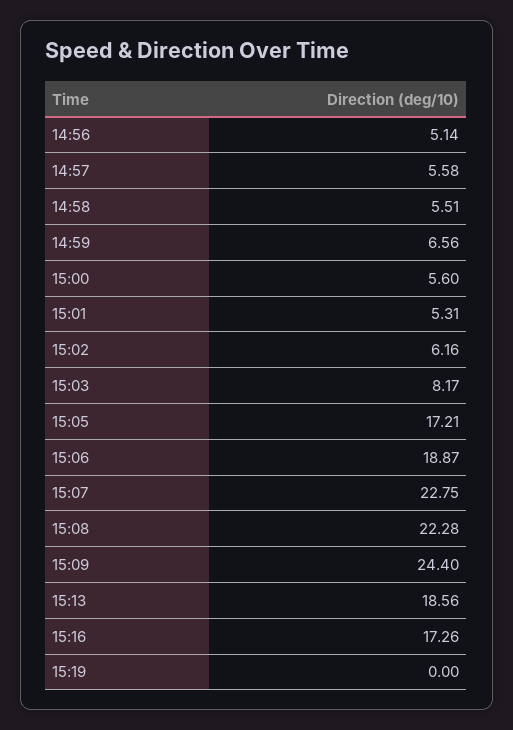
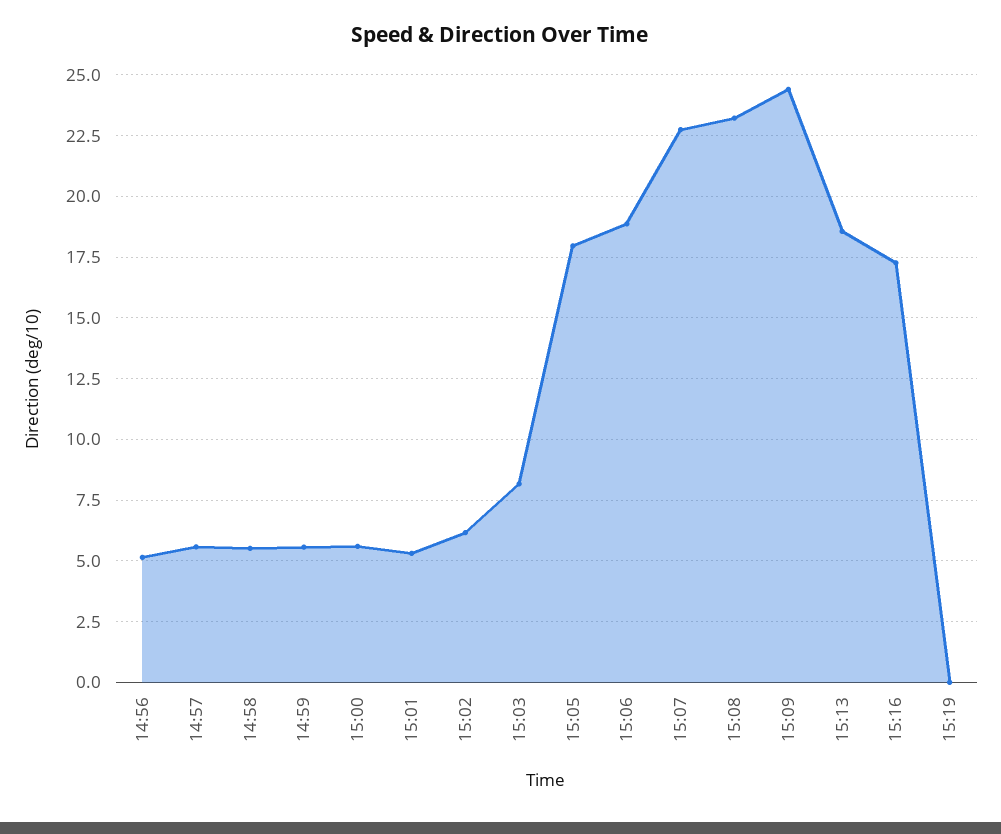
  {
    "14:56": 5.14,
    "14:57": 5.58,
    "14:58": 5.51,
-   "14:59": 6.56,
+   "14:59": 5.5,
    "15:00": 5.6,
    "15:01": 5.31,
    "15:02": 6.16,
    "15:03": 8.17,
-   "15:05": 17.21,
+   "15:05": 18,
    "15:06": 18.87,
    "15:07": 22.75,
-   "15:08": 22.28,
+   "15:08": 23.25,
    "15:09": 24.4,
    "15:13": 18.56,
    "15:16": 17.26,
    "15:19": 0
  }

